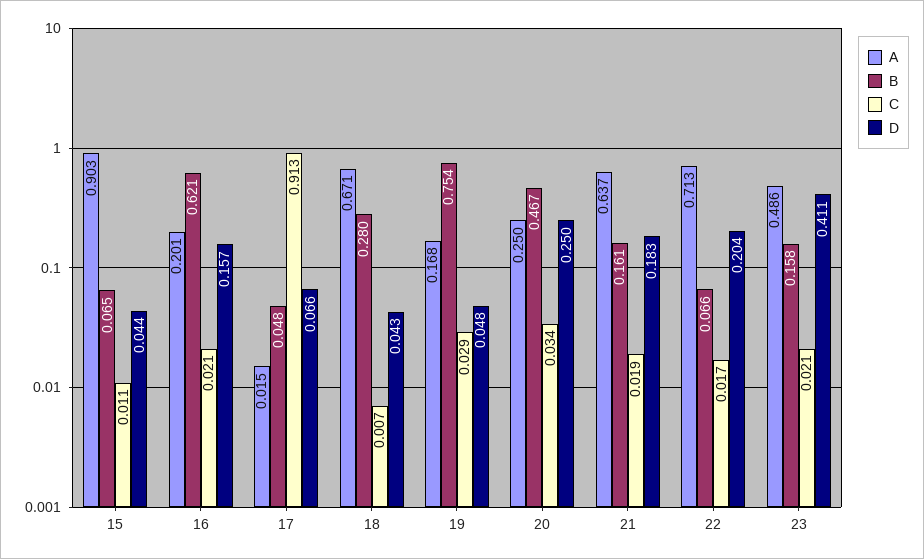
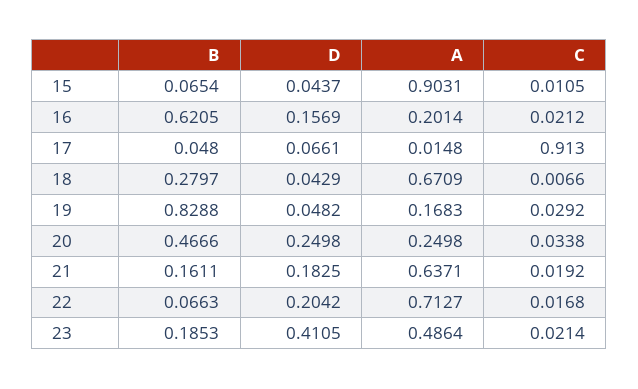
  {
    "A": {
      "15": 0.9031,
      "16": 0.2014,
      "17": 0.0148,
      "18": 0.6709,
      "19": 0.1683,
      "20": 0.2498,
      "21": 0.6371,
      "22": 0.7127,
      "23": 0.4864
    },
    "B": {
      "15": 0.0654,
      "16": 0.6205,
      "17": 0.048,
      "18": 0.2797,
-     "19": 0.754,
+     "19": 0.8288,
      "20": 0.4666,
      "21": 0.1611,
      "22": 0.0663,
-     "23": 0.158
+     "23": 0.1853
    },
    "C": {
      "15": 0.0105,
      "16": 0.0212,
      "17": 0.913,
      "18": 0.0066,
      "19": 0.0292,
      "20": 0.0338,
      "21": 0.0192,
      "22": 0.0168,
      "23": 0.0214
    },
    "D": {
      "15": 0.0437,
      "16": 0.1569,
      "17": 0.0661,
      "18": 0.0429,
      "19": 0.0482,
      "20": 0.2498,
      "21": 0.1825,
      "22": 0.2042,
      "23": 0.4105
    }
  }

